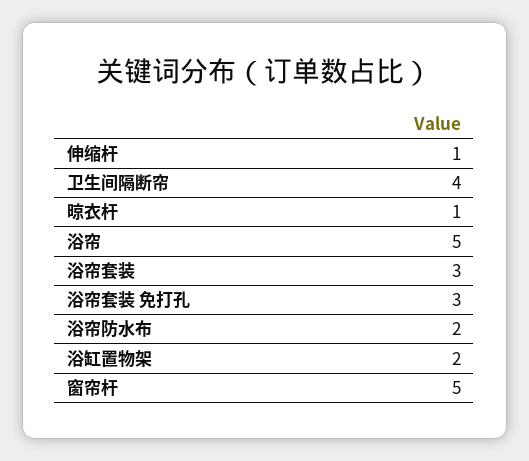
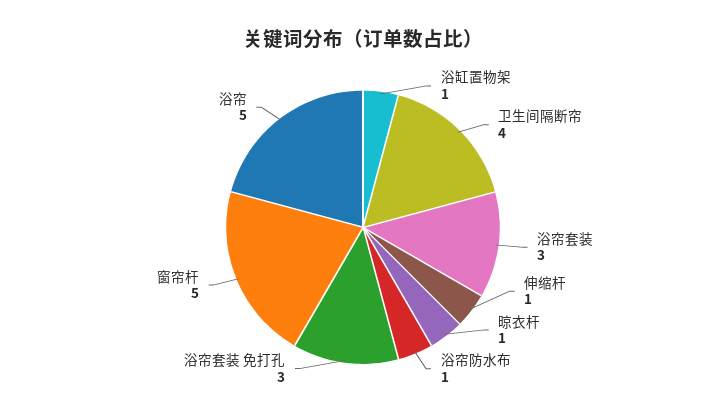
  {
    "伸缩杆": 1,
    "卫生间隔断帘": 4,
    "晾衣杆": 1,
    "浴帘": 5,
    "浴帘套装": 3,
    "浴帘套装 免打孔": 3,
-   "浴帘防水布": 2,
+   "浴帘防水布": 1,
-   "浴缸置物架": 2,
+   "浴缸置物架": 1,
    "窗帘杆": 5
  }

